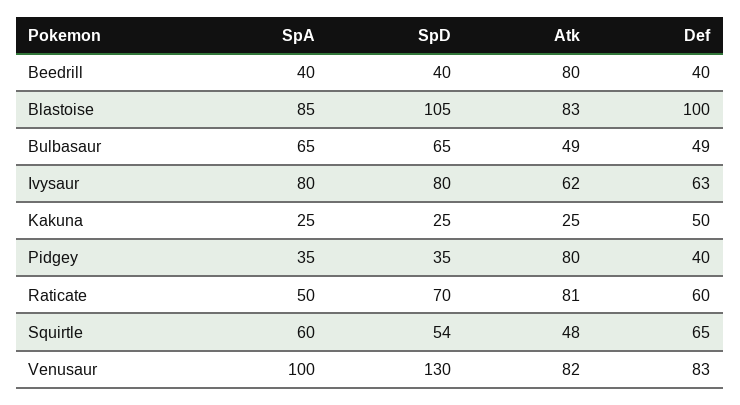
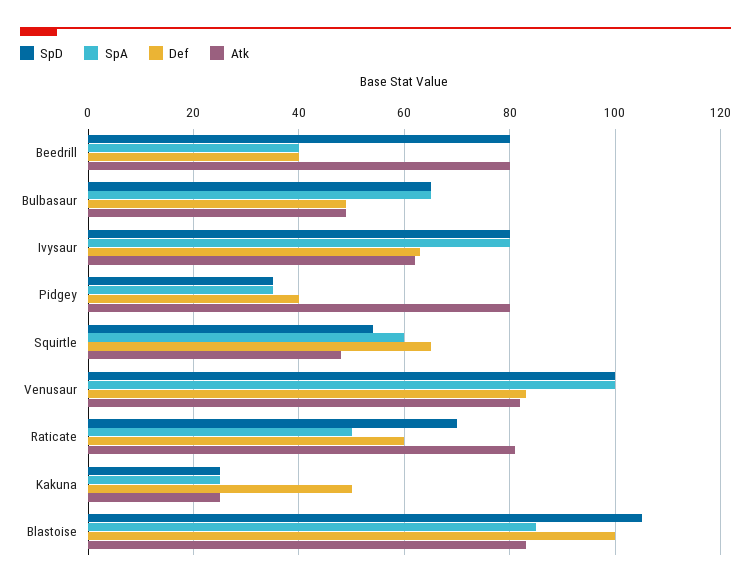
  {
    "SpA": {
      "Beedrill": 40,
      "Blastoise": 85,
      "Bulbasaur": 65,
      "Ivysaur": 80,
      "Kakuna": 25,
      "Pidgey": 35,
      "Raticate": 50,
      "Squirtle": 60,
      "Venusaur": 100
    },
    "SpD": {
-     "Beedrill": 40,
+     "Beedrill": 80,
      "Blastoise": 105,
      "Bulbasaur": 65,
      "Ivysaur": 80,
      "Kakuna": 25,
      "Pidgey": 35,
      "Raticate": 70,
      "Squirtle": 54,
-     "Venusaur": 130
+     "Venusaur": 100
    },
    "Atk": {
      "Beedrill": 80,
      "Blastoise": 83,
      "Bulbasaur": 49,
      "Ivysaur": 62,
      "Kakuna": 25,
      "Pidgey": 80,
      "Raticate": 81,
      "Squirtle": 48,
      "Venusaur": 82
    },
    "Def": {
      "Beedrill": 40,
      "Blastoise": 100,
      "Bulbasaur": 49,
      "Ivysaur": 63,
      "Kakuna": 50,
      "Pidgey": 40,
      "Raticate": 60,
      "Squirtle": 65,
      "Venusaur": 83
    }
  }

